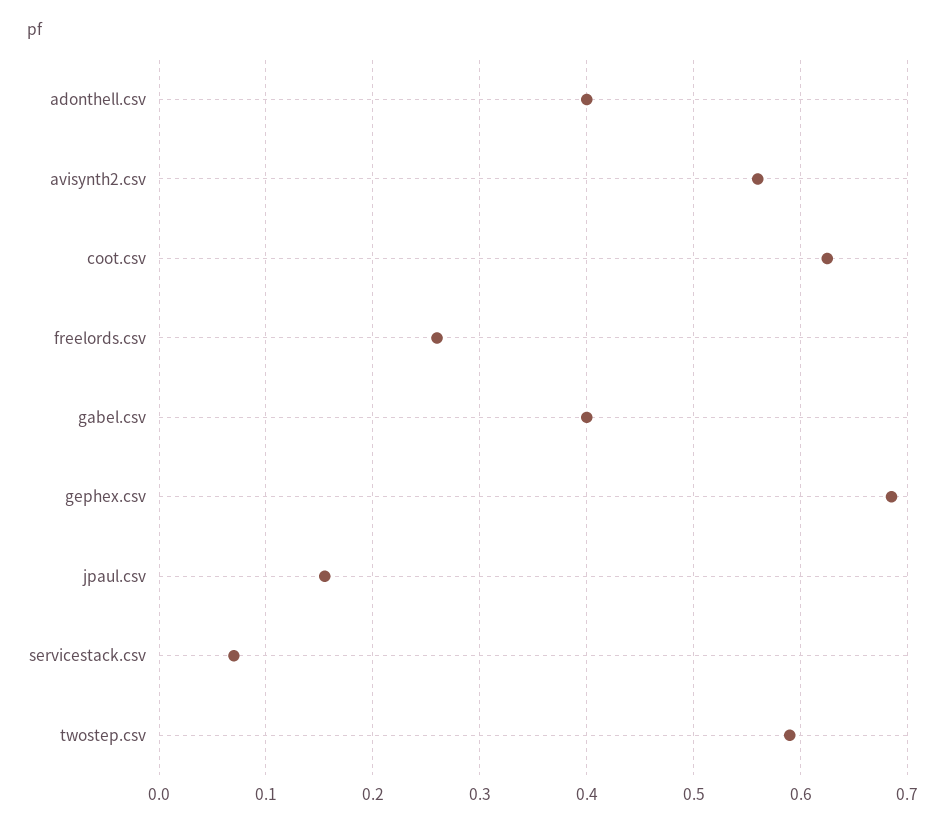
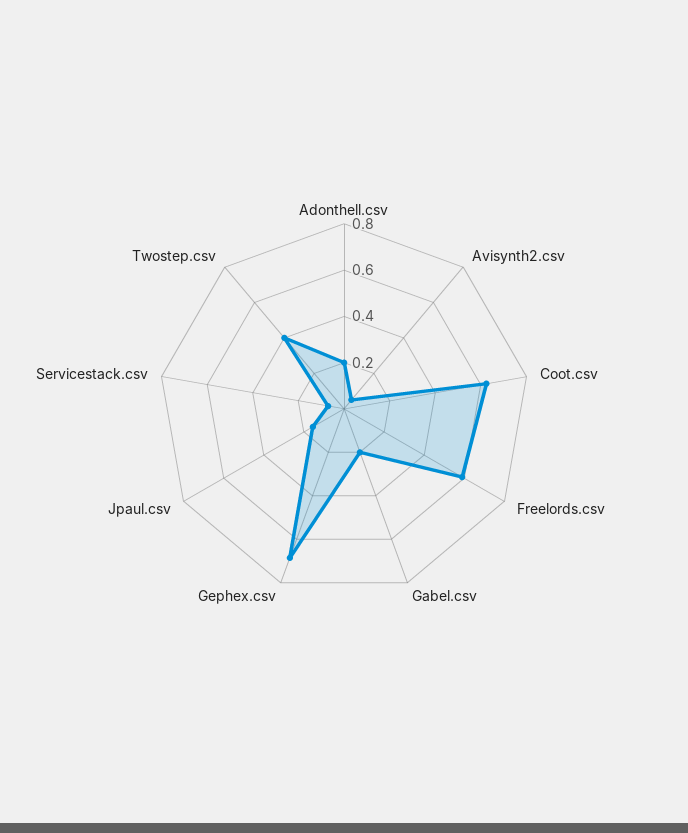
  {
-   "adonthell.csv": 0.4,
+   "adonthell.csv": 0.2,
-   "avisynth2.csv": 0.56,
+   "avisynth2.csv": 0.05,
    "coot.csv": 0.63,
-   "freelords.csv": 0.26,
+   "freelords.csv": 0.6,
-   "gabel.csv": 0.4,
+   "gabel.csv": 0.2,
    "gephex.csv": 0.69,
    "jpaul.csv": 0.16,
    "servicestack.csv": 0.07,
-   "twostep.csv": 0.59
+   "twostep.csv": 0.4
  }

